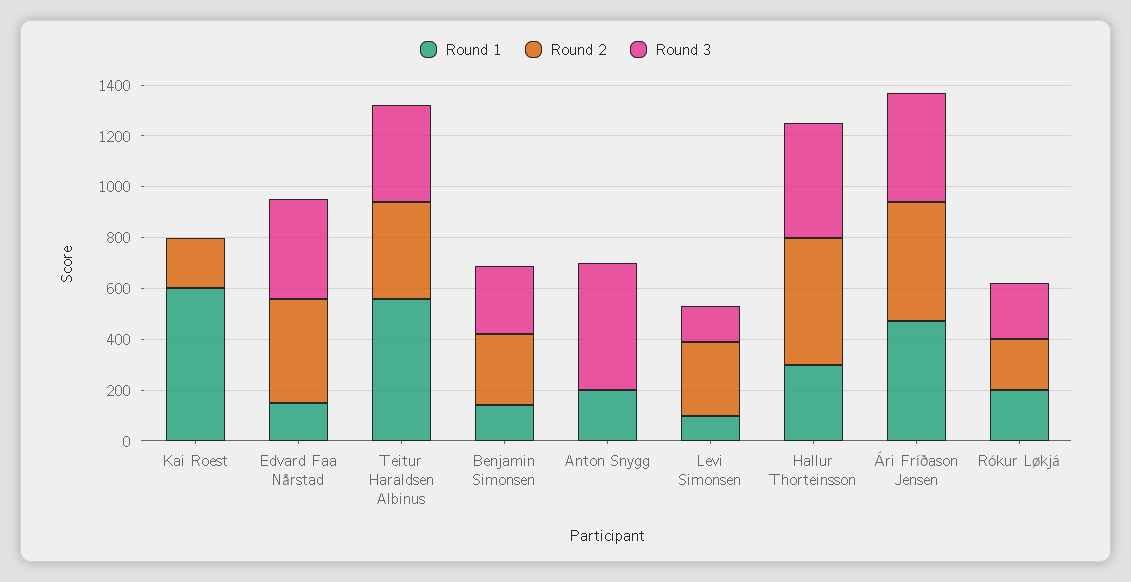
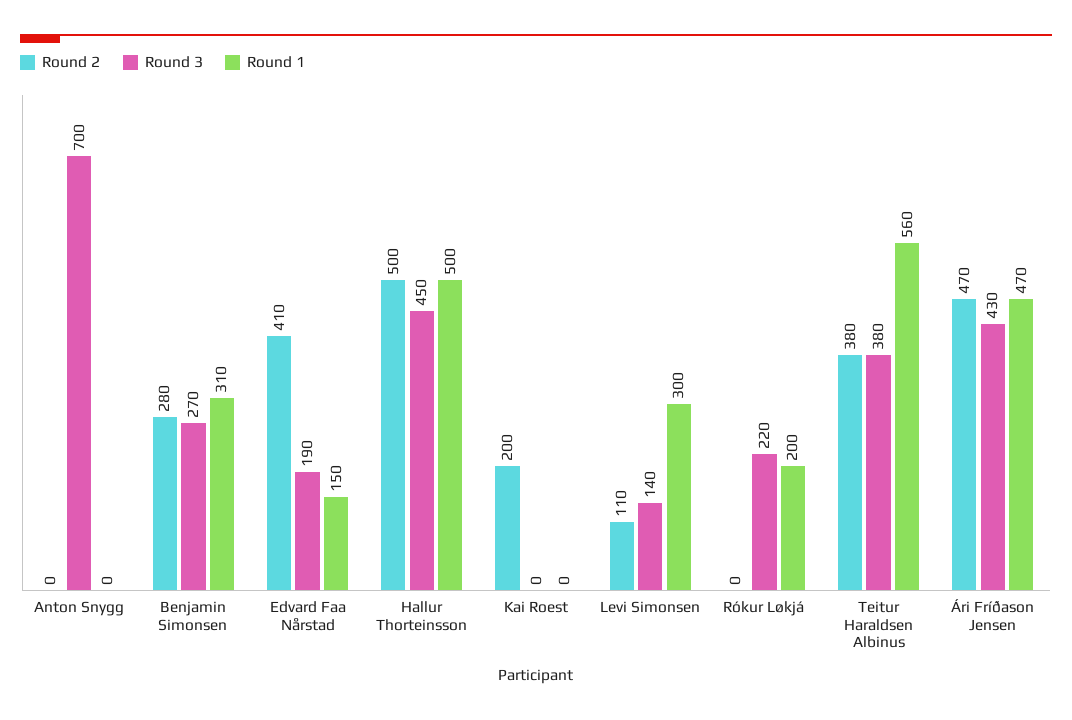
  {
    "Round 1": {
-     "Kai Roest": 600,
+     "Kai Roest": 0,
      "Edvard Faa Nårstad": 150,
      "Teitur Haraldsen Albinus": 560,
-     "Benjamin Simonsen": 150,
+     "Benjamin Simonsen": 310,
-     "Anton Snygg": 200,
+     "Anton Snygg": 0,
-     "Levi Simonsen": 100,
+     "Levi Simonsen": 300,
-     "Hallur Thorteinsson": 300,
+     "Hallur Thorteinsson": 500,
      "Ári Fríðason Jensen": 470,
      "Rókur Løkjá": 200
    },
    "Round 2": {
      "Kai Roest": 200,
      "Edvard Faa Nårstad": 410,
      "Teitur Haraldsen Albinus": 380,
      "Benjamin Simonsen": 280,
      "Anton Snygg": 0,
-     "Levi Simonsen": 300,
+     "Levi Simonsen": 110,
      "Hallur Thorteinsson": 500,
      "Ári Fríðason Jensen": 470,
-     "Rókur Løkjá": 200
+     "Rókur Løkjá": 0
    },
    "Round 3": {
      "Kai Roest": 0,
-     "Edvard Faa Nårstad": 400,
+     "Edvard Faa Nårstad": 190,
      "Teitur Haraldsen Albinus": 380,
      "Benjamin Simonsen": 270,
-     "Anton Snygg": 500,
+     "Anton Snygg": 700,
      "Levi Simonsen": 140,
      "Hallur Thorteinsson": 450,
      "Ári Fríðason Jensen": 430,
      "Rókur Løkjá": 220
    }
  }

